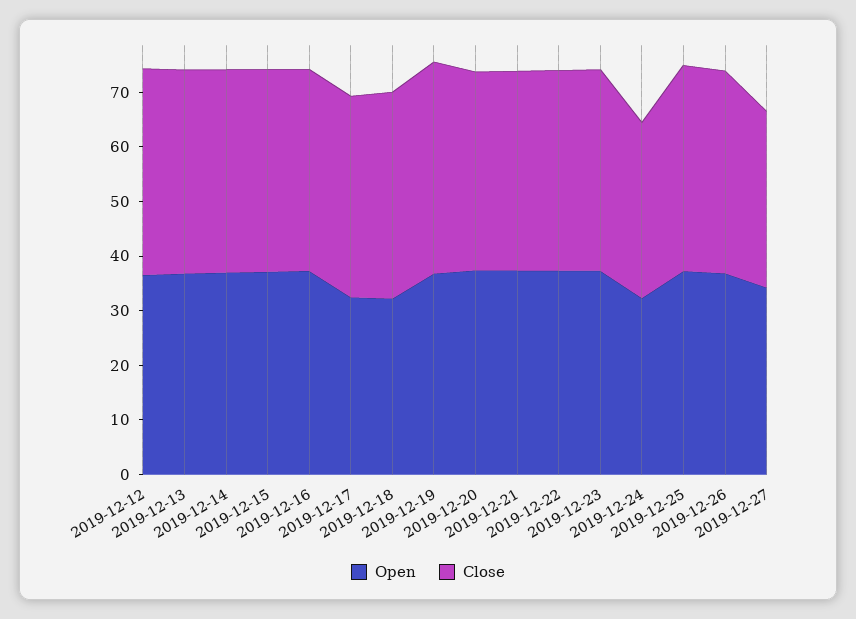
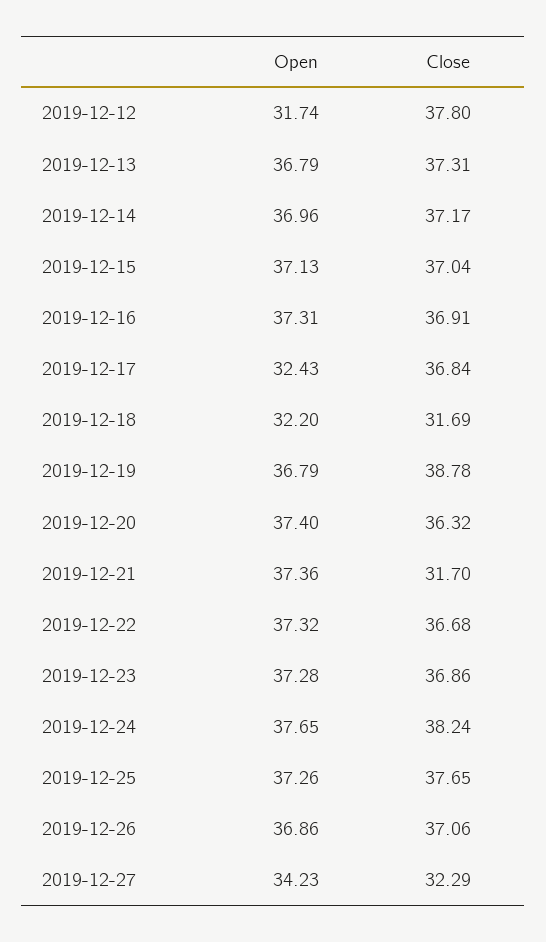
  {
    "Open": {
-     "2019-12-12": 36,
+     "2019-12-12": 31.74,
      "2019-12-13": 36.79,
      "2019-12-14": 36.96,
      "2019-12-15": 37.13,
      "2019-12-16": 37.31,
      "2019-12-17": 32.43,
      "2019-12-18": 32.2,
      "2019-12-19": 36.79,
      "2019-12-20": 37.4,
      "2019-12-21": 37.36,
      "2019-12-22": 37.32,
      "2019-12-23": 37.28,
-     "2019-12-24": 32,
+     "2019-12-24": 37.65,
      "2019-12-25": 37.26,
      "2019-12-26": 36.86,
      "2019-12-27": 34.23
    },
    "Close": {
      "2019-12-12": 37.8,
      "2019-12-13": 37.31,
      "2019-12-14": 37.17,
      "2019-12-15": 37.04,
      "2019-12-16": 36.91,
      "2019-12-17": 36.84,
-     "2019-12-18": 38,
+     "2019-12-18": 31.69,
      "2019-12-19": 38.78,
      "2019-12-20": 36.32,
-     "2019-12-21": 36,
+     "2019-12-21": 31.7,
      "2019-12-22": 36.68,
      "2019-12-23": 36.86,
-     "2019-12-24": 32,
+     "2019-12-24": 38.24,
      "2019-12-25": 37.65,
      "2019-12-26": 37.06,
      "2019-12-27": 32.29
    }
  }

